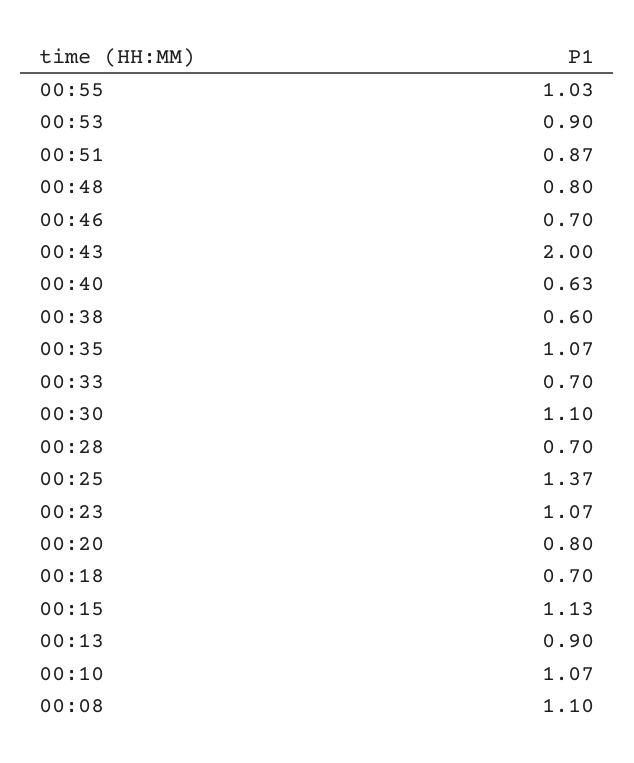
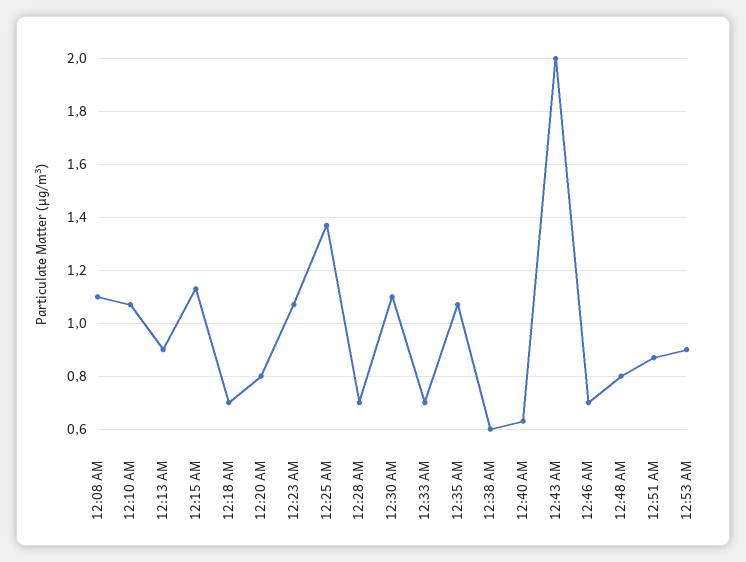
  {
-   "00:55": 1.03,
    "00:53": 0.9,
    "00:51": 0.87,
    "00:48": 0.8,
    "00:46": 0.7,
    "00:43": 2,
    "00:40": 0.63,
    "00:38": 0.6,
    "00:35": 1.07,
    "00:33": 0.7,
    "00:30": 1.1,
    "00:28": 0.7,
    "00:25": 1.37,
    "00:23": 1.07,
    "00:20": 0.8,
    "00:18": 0.7,
    "00:15": 1.13,
    "00:13": 0.9,
    "00:10": 1.07,
    "00:08": 1.1
  }

